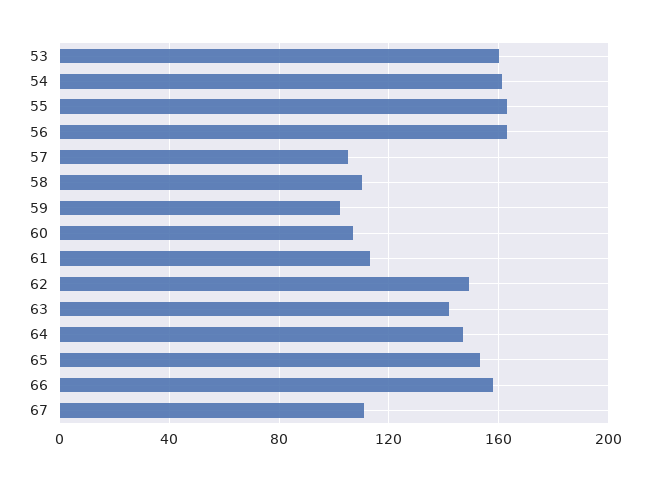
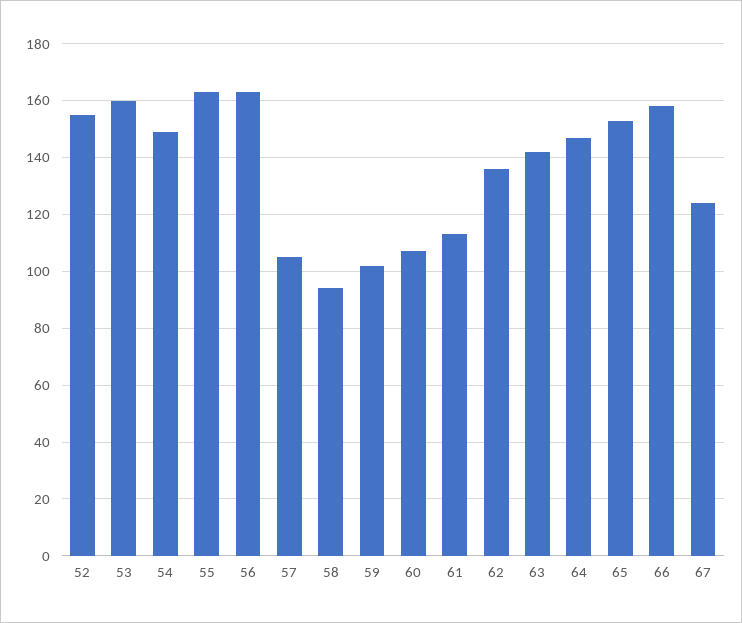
  {
    "53": 160,
-   "54": 160,
+   "54": 150,
    "55": 165,
    "56": 165,
    "57": 105,
-   "58": 110,
+   "58": 95,
    "59": 100,
    "60": 105,
    "61": 115,
-   "62": 150,
+   "62": 135,
    "63": 140,
    "64": 145,
    "65": 155,
    "66": 160,
-   "67": 110
+   "67": 125,
+   "52": 155
  }

